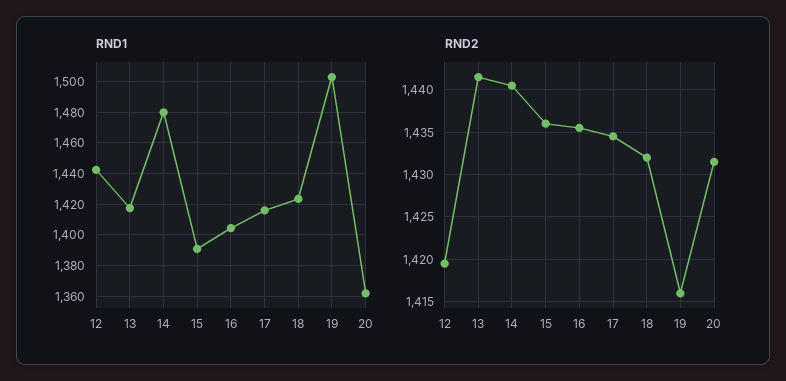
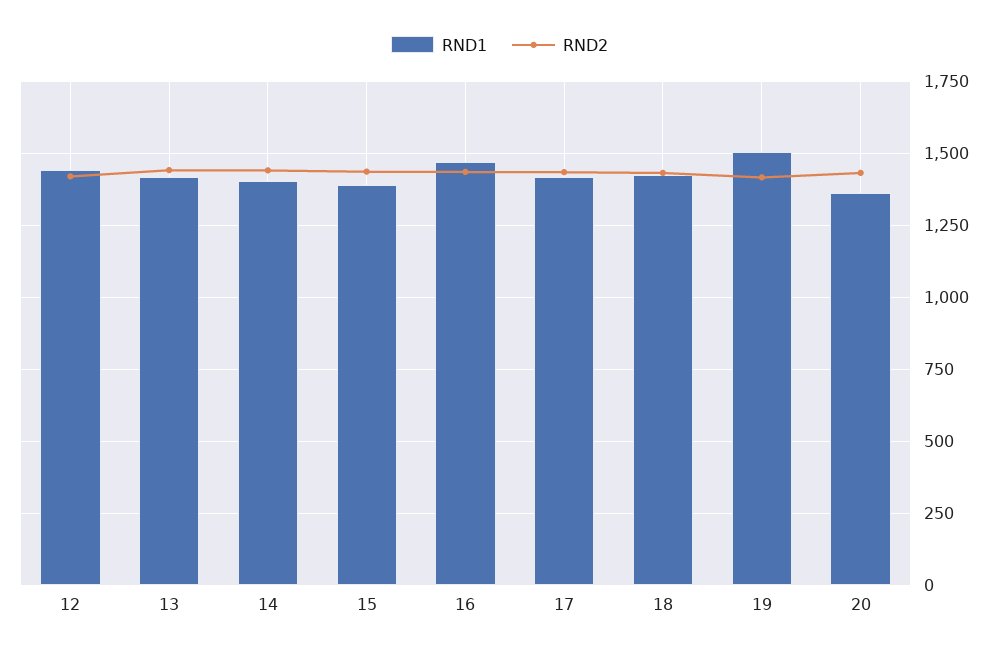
  {
    "RND1": {
      "12": 1445,
      "13": 1420,
-     "14": 1480,
+     "14": 1400,
      "15": 1390,
-     "16": 1405,
+     "16": 1475,
      "17": 1415,
      "18": 1425,
      "19": 1505,
      "20": 1360
    },
    "RND2": {
      "12": 1420,
      "13": 1442,
      "14": 1441,
      "15": 1436,
      "16": 1436,
      "17": 1435,
      "18": 1432,
      "19": 1416,
      "20": 1432
    }
  }

